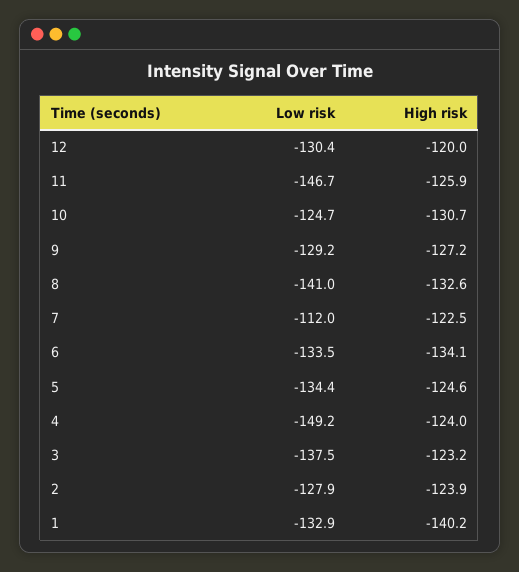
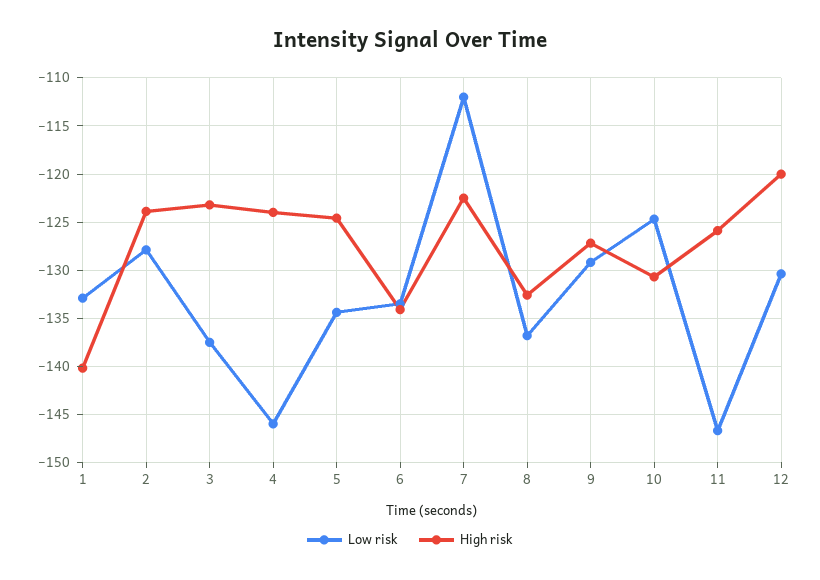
  {
    "Low risk": {
      "12": -130.4,
      "11": -146.7,
      "10": -124.7,
      "9": -129.2,
-     "8": -141,
+     "8": -137,
      "7": -112,
      "6": -133.5,
      "5": -134.4,
-     "4": -149.2,
+     "4": -146,
      "3": -137.5,
      "2": -127.9,
      "1": -132.9
    },
    "High risk": {
      "12": -120,
      "11": -125.9,
      "10": -130.7,
      "9": -127.2,
      "8": -132.6,
      "7": -122.5,
      "6": -134.1,
      "5": -124.6,
      "4": -124,
      "3": -123.2,
      "2": -123.9,
      "1": -140.2
    }
  }

